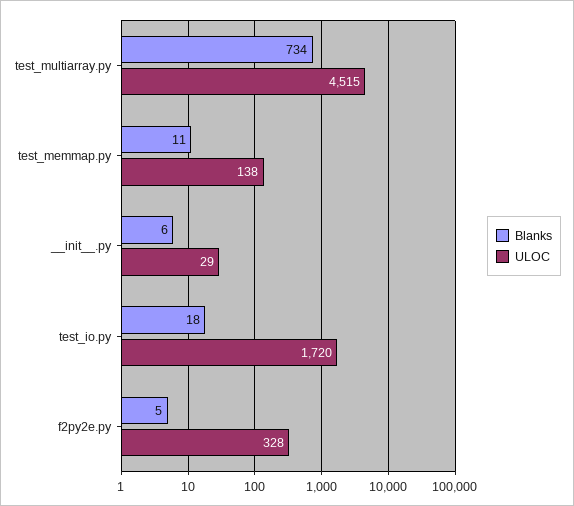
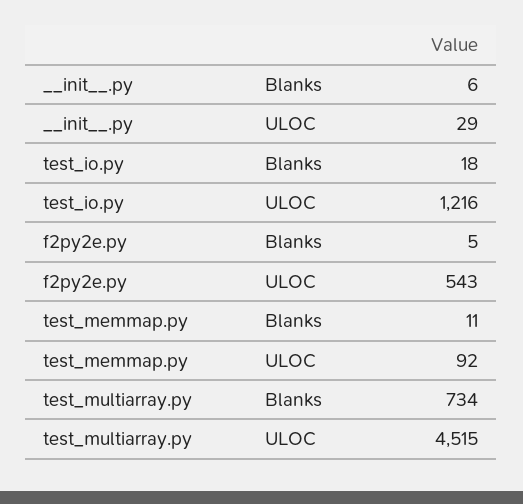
  {
    "Blanks": {
      "test_multiarray.py": 734,
      "test_memmap.py": 11,
      "__init__.py": 6,
      "test_io.py": 18,
      "f2py2e.py": 5
    },
    "ULOC": {
      "test_multiarray.py": 4515,
-     "test_memmap.py": 138,
+     "test_memmap.py": 92,
      "__init__.py": 29,
-     "test_io.py": 1720,
+     "test_io.py": 1216,
-     "f2py2e.py": 328
+     "f2py2e.py": 543
    }
  }

